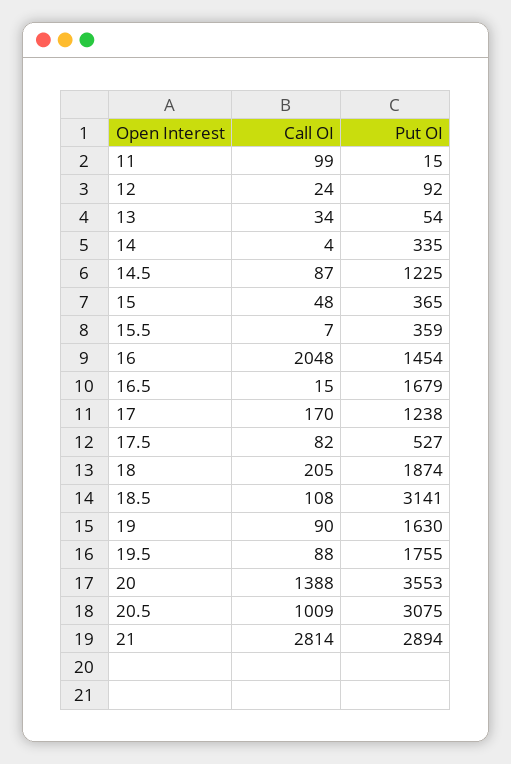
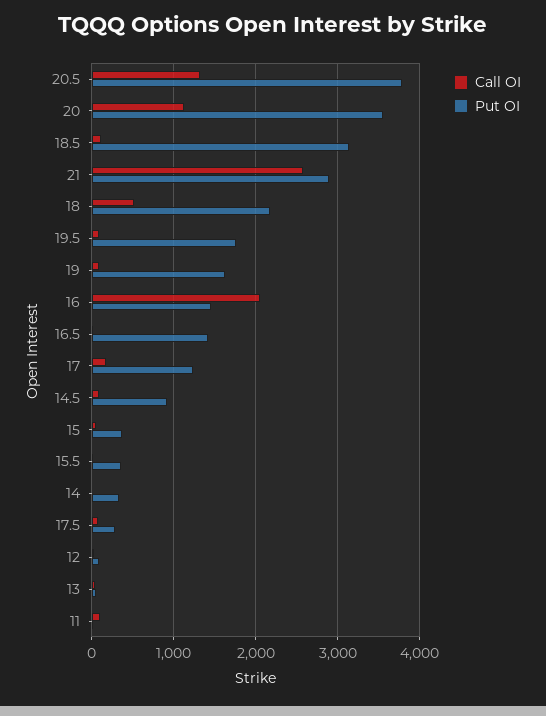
  {
    "Call OI": {
      "11": 99,
      "12": 24,
      "13": 34,
      "14": 4,
      "14.5": 87,
      "15": 48,
      "15.5": 7,
      "16": 2048,
      "16.5": 15,
      "17": 170,
      "17.5": 82,
-     "18": 205,
+     "18": 500,
      "18.5": 108,
      "19": 90,
      "19.5": 88,
-     "20": 1388,
+     "20": 1100,
-     "20.5": 1009,
+     "20.5": 1300,
-     "21": 2814
+     "21": 2600
    },
    "Put OI": {
      "11": 15,
      "12": 92,
      "13": 54,
      "14": 335,
-     "14.5": 1225,
+     "14.5": 900,
      "15": 365,
      "15.5": 359,
      "16": 1454,
-     "16.5": 1679,
+     "16.5": 1400,
      "17": 1238,
-     "17.5": 527,
+     "17.5": 300,
-     "18": 1874,
+     "18": 2200,
      "18.5": 3141,
      "19": 1630,
      "19.5": 1755,
      "20": 3553,
-     "20.5": 3075,
+     "20.5": 3800,
      "21": 2894
    }
  }

